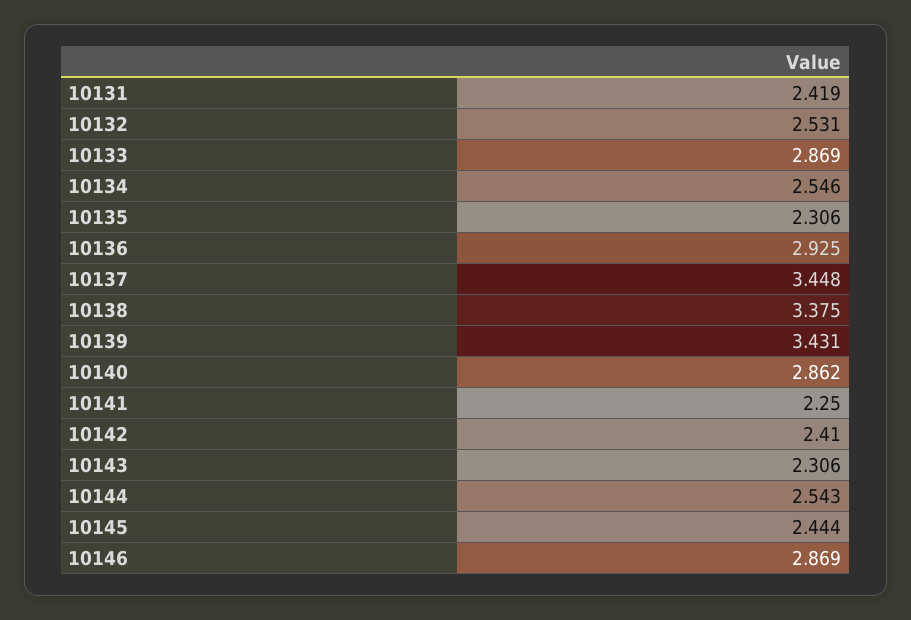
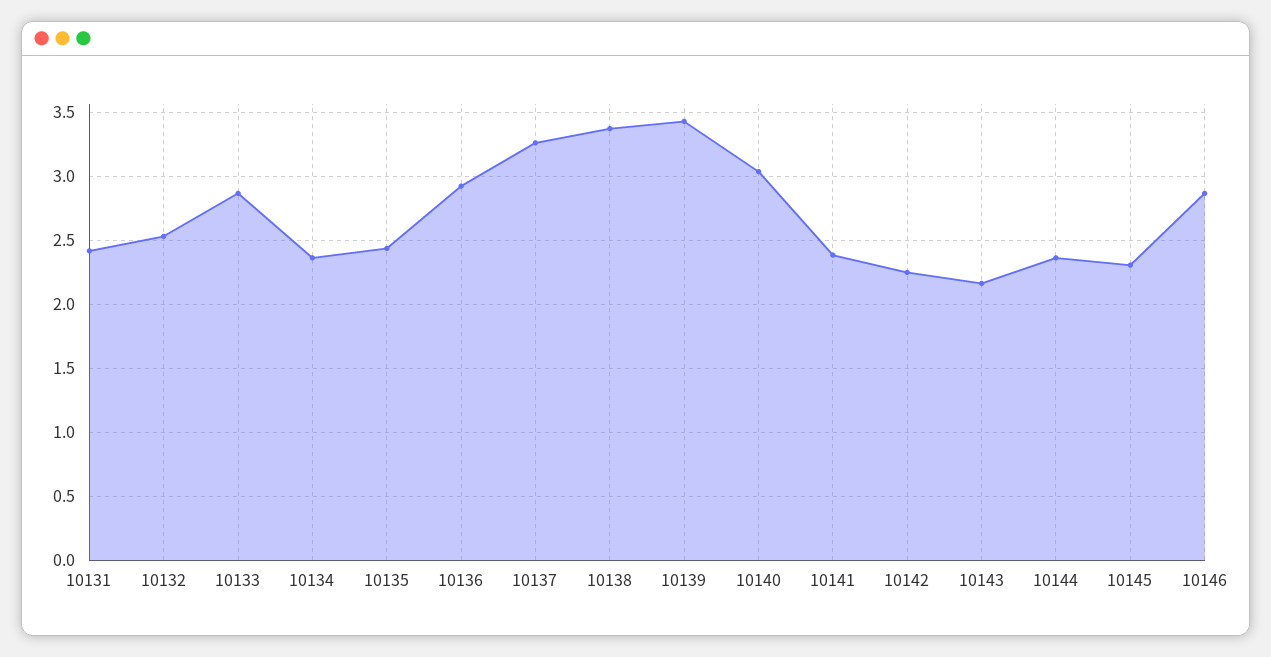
  {
    "10131": 2.419,
    "10132": 2.531,
    "10133": 2.869,
-   "10134": 2.546,
+   "10134": 2.35,
-   "10135": 2.306,
+   "10135": 2.45,
    "10136": 2.925,
-   "10137": 3.448,
+   "10137": 3.25,
    "10138": 3.375,
    "10139": 3.431,
-   "10140": 2.862,
+   "10140": 3.05,
-   "10141": 2.25,
+   "10141": 2.4,
-   "10142": 2.41,
+   "10142": 2.25,
-   "10143": 2.306,
+   "10143": 2.15,
-   "10144": 2.543,
+   "10144": 2.35,
-   "10145": 2.444,
+   "10145": 2.3,
    "10146": 2.869
  }

